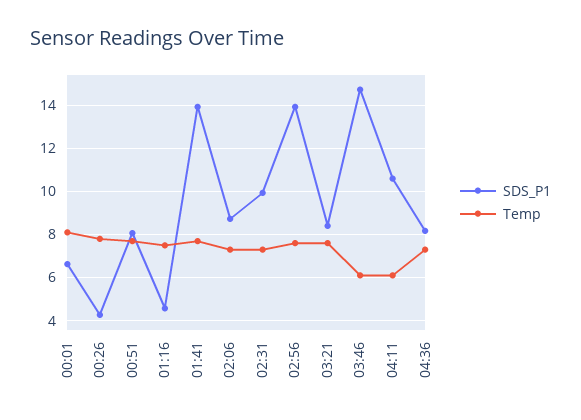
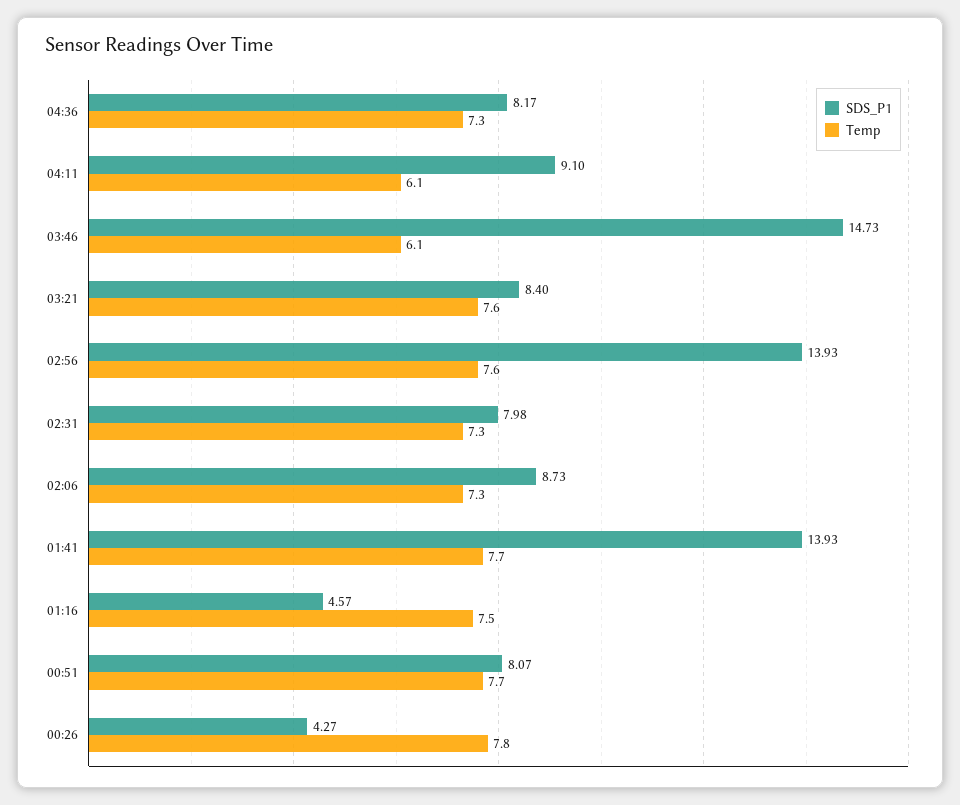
  {
    "SDS_P1": {
-     "00:01": 6.5,
      "00:26": 4.27,
      "00:51": 8.07,
      "01:16": 4.57,
      "01:41": 13.93,
      "02:06": 8.73,
-     "02:31": 10,
+     "02:31": 7.98,
      "02:56": 13.93,
      "03:21": 8.4,
      "03:46": 14.73,
-     "04:11": 10.5,
+     "04:11": 9.1,
      "04:36": 8.17
    },
    "Temp": {
-     "00:01": 8,
      "00:26": 7.8,
      "00:51": 7.7,
      "01:16": 7.5,
      "01:41": 7.7,
      "02:06": 7.3,
      "02:31": 7.3,
      "02:56": 7.6,
      "03:21": 7.6,
      "03:46": 6.1,
      "04:11": 6.1,
      "04:36": 7.3
    }
  }

